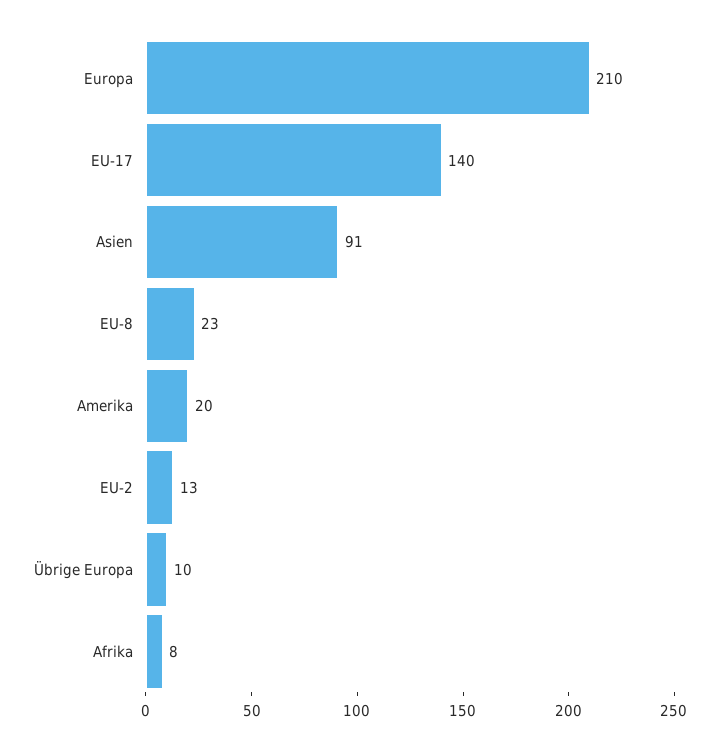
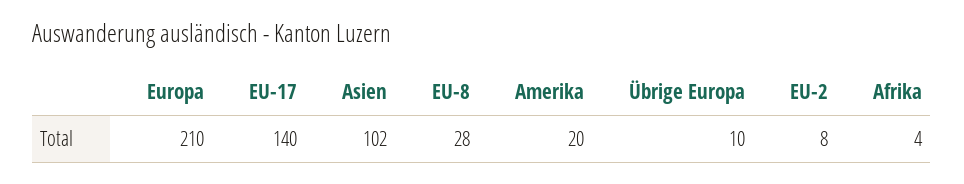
  {
    "Europa": 210,
    "EU-17": 140,
-   "Asien": 91,
+   "Asien": 102,
-   "EU-8": 23,
+   "EU-8": 28,
    "Amerika": 20,
-   "EU-2": 13,
+   "EU-2": 8,
    "Übrige Europa": 10,
-   "Afrika": 8
+   "Afrika": 4
  }

